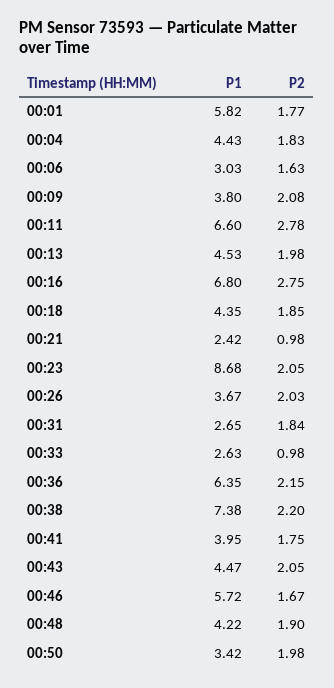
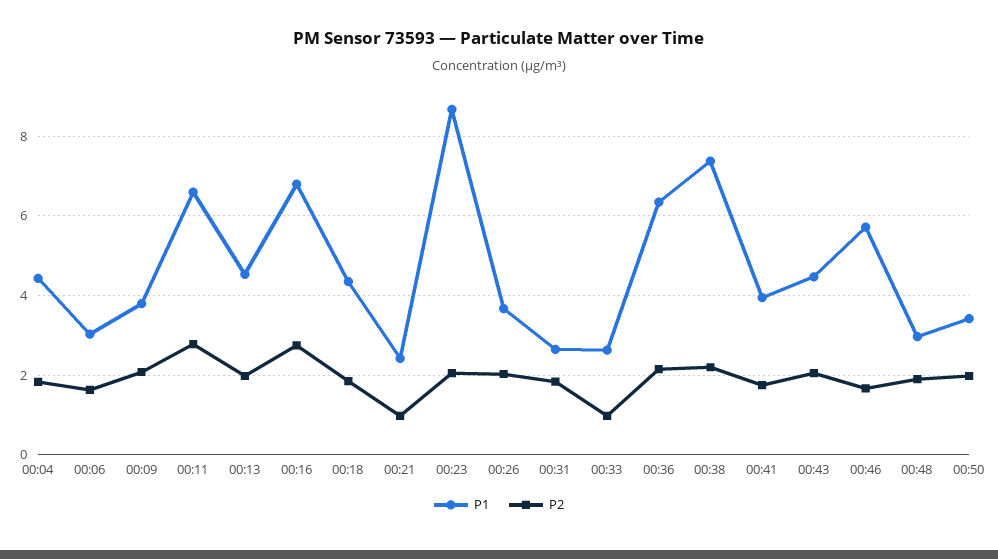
  {
    "P1": {
-     "00:01": 5.82,
      "00:04": 4.43,
      "00:06": 3.03,
      "00:09": 3.8,
      "00:11": 6.6,
      "00:13": 4.53,
      "00:16": 6.8,
      "00:18": 4.35,
      "00:21": 2.42,
      "00:23": 8.68,
      "00:26": 3.67,
      "00:31": 2.65,
      "00:33": 2.63,
      "00:36": 6.35,
      "00:38": 7.38,
      "00:41": 3.95,
      "00:43": 4.47,
      "00:46": 5.72,
-     "00:48": 4.22,
+     "00:48": 3,
      "00:50": 3.42
    },
    "P2": {
-     "00:01": 1.77,
      "00:04": 1.83,
      "00:06": 1.63,
      "00:09": 2.08,
      "00:11": 2.78,
      "00:13": 1.98,
      "00:16": 2.75,
      "00:18": 1.85,
      "00:21": 0.98,
      "00:23": 2.05,
      "00:26": 2.03,
      "00:31": 1.84,
      "00:33": 0.98,
      "00:36": 2.15,
      "00:38": 2.2,
      "00:41": 1.75,
      "00:43": 2.05,
      "00:46": 1.67,
      "00:48": 1.9,
      "00:50": 1.98
    }
  }

